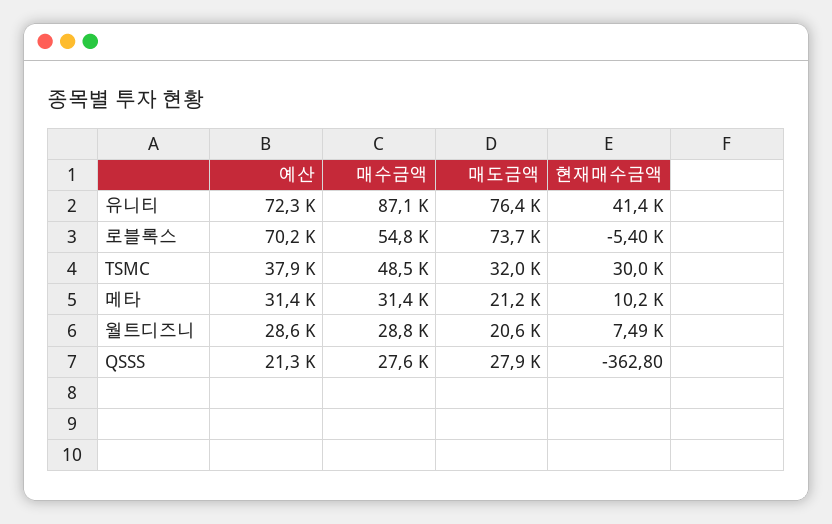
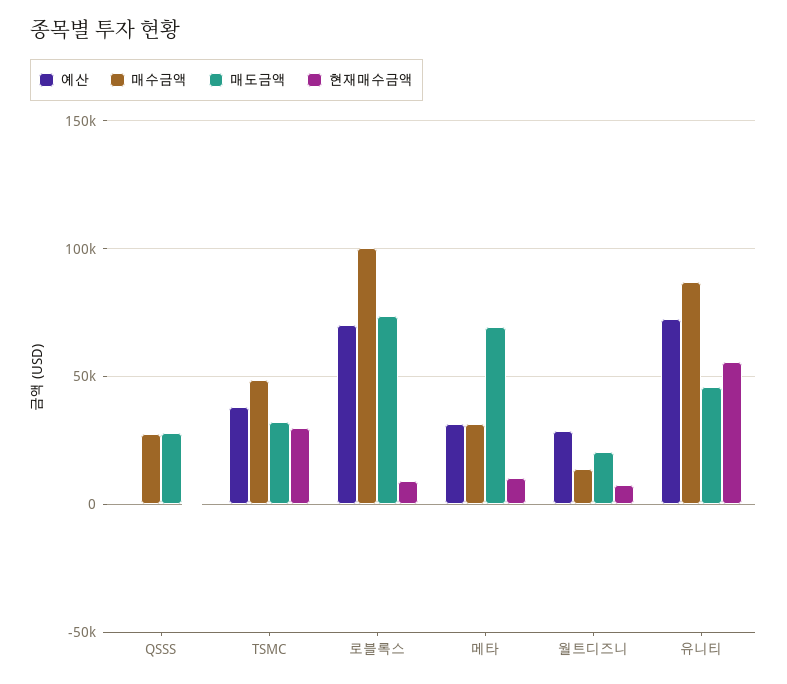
  {
    "예산": {
      "유니티": 72300,
      "로블록스": 70200,
      "TSMC": 37900,
      "메타": 31400,
      "월트디즈니": 28600,
-     "QSSS": 21300
+     "QSSS": 0
    },
    "매수금액": {
      "유니티": 87100,
-     "로블록스": 54800,
+     "로블록스": 100000,
      "TSMC": 48500,
      "메타": 31400,
-     "월트디즈니": 28800,
+     "월트디즈니": 15000,
      "QSSS": 27600
    },
    "매도금액": {
-     "유니티": 76400,
+     "유니티": 45000,
      "로블록스": 73700,
      "TSMC": 32000,
-     "메타": 21200,
+     "메타": 70000,
      "월트디즈니": 20600,
      "QSSS": 27900
    },
    "현재매수금액": {
-     "유니티": 41400,
+     "유니티": 55000,
-     "로블록스": -5400,
+     "로블록스": 10000,
      "TSMC": 30000,
      "메타": 10200,
      "월트디즈니": 7490,
      "QSSS": -362.8
    }
  }

